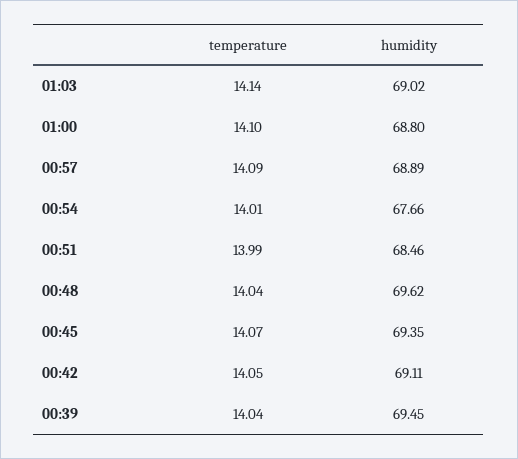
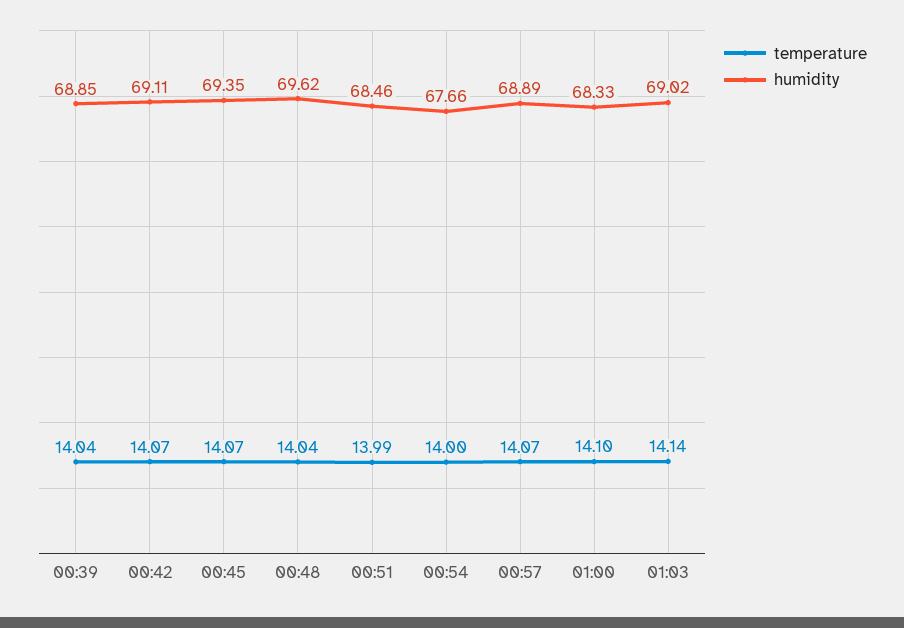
  {
    "temperature": {
      "01:03": 14.14,
      "01:00": 14.1,
-     "00:57": 14.09,
+     "00:57": 14.07,
-     "00:54": 14.01,
+     "00:54": 14,
      "00:51": 13.99,
      "00:48": 14.04,
      "00:45": 14.07,
-     "00:42": 14.05,
+     "00:42": 14.07,
      "00:39": 14.04
    },
    "humidity": {
      "01:03": 69.02,
-     "01:00": 68.8,
+     "01:00": 68.33,
      "00:57": 68.89,
      "00:54": 67.66,
      "00:51": 68.46,
      "00:48": 69.62,
      "00:45": 69.35,
      "00:42": 69.11,
-     "00:39": 69.45
+     "00:39": 68.85
    }
  }

